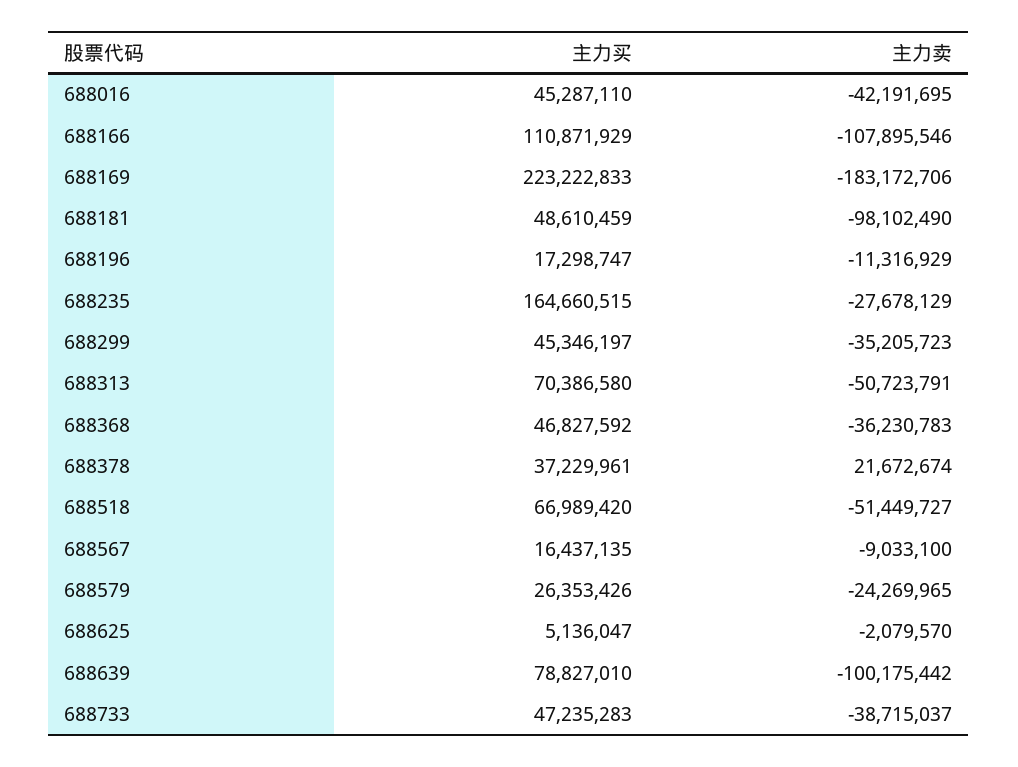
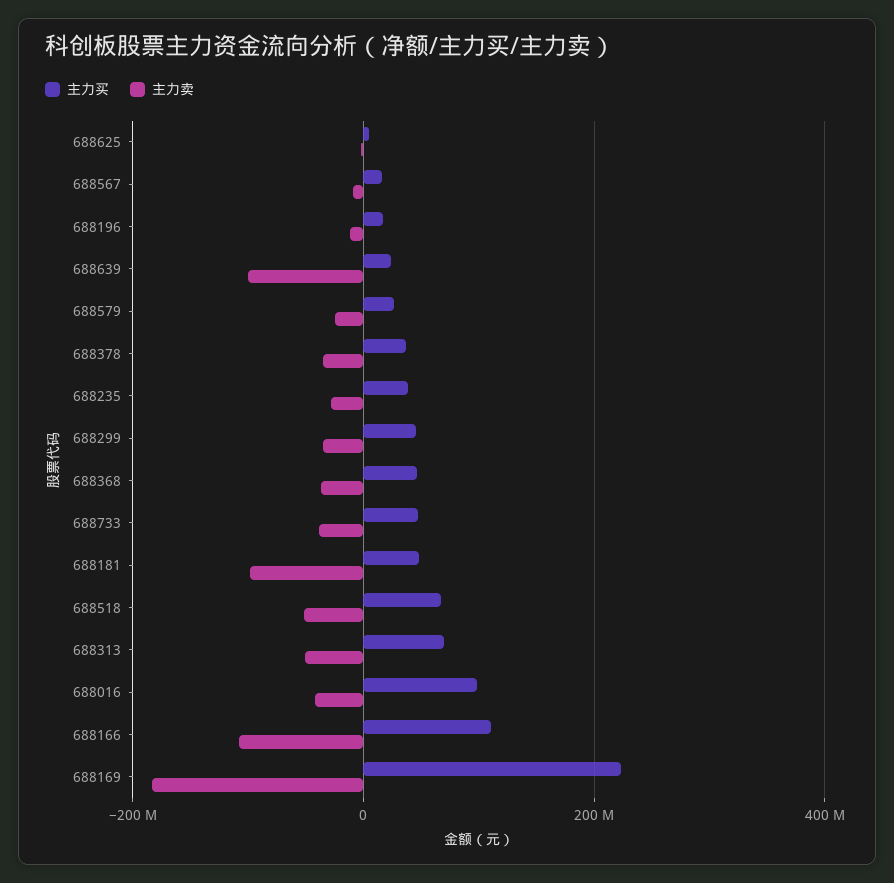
  {
    "主力买": {
-     "688016": 45287110,
+     "688016": 100000000,
      "688166": 110871929,
      "688169": 223222833,
      "688181": 48610459,
      "688196": 17298747,
-     "688235": 164660515,
+     "688235": 40000000,
      "688299": 45346197,
      "688313": 70386580,
      "688368": 46827592,
      "688378": 37229961,
      "688518": 66989420,
      "688567": 16437135,
      "688579": 26353426,
      "688625": 5136047,
-     "688639": 78827010,
+     "688639": 20000000,
      "688733": 47235283
    },
    "主力卖": {
      "688016": -42191695,
      "688166": -107895546,
      "688169": -183172706,
      "688181": -98102490,
      "688196": -11316929,
      "688235": -27678129,
      "688299": -35205723,
      "688313": -50723791,
      "688368": -36230783,
-     "688378": 21672674,
+     "688378": -40000000,
      "688518": -51449727,
      "688567": -9033100,
      "688579": -24269965,
      "688625": -2079570,
      "688639": -100175442,
      "688733": -38715037
    }
  }

